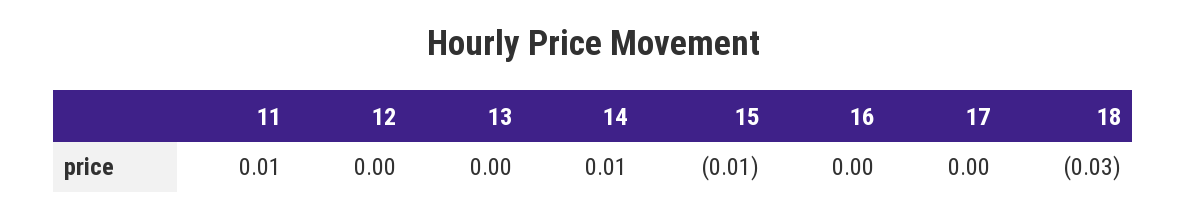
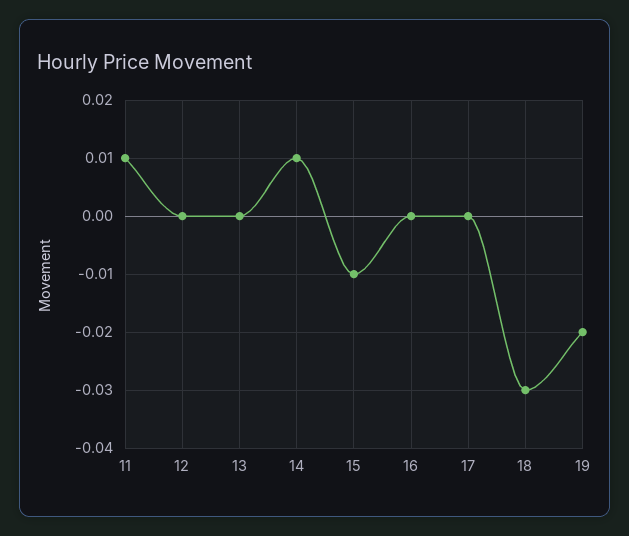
  {
    "11": 0.01,
    "12": 0,
    "13": 0,
    "14": 0.01,
    "15": -0.01,
    "16": 0,
    "17": 0,
-   "18": -0.03
+   "18": -0.03,
+   "19": -0.02
  }

